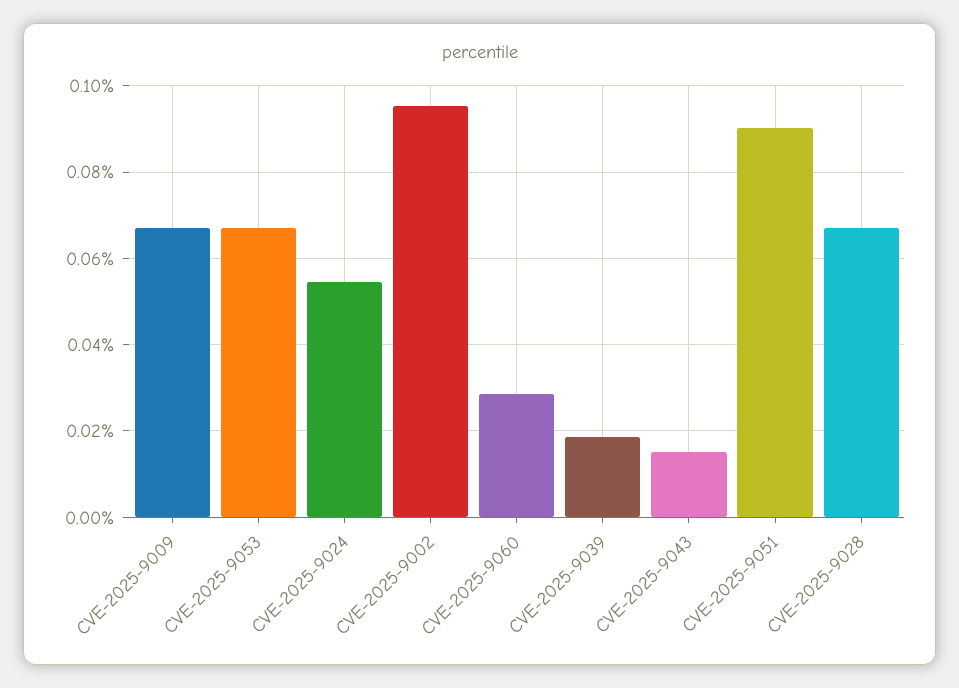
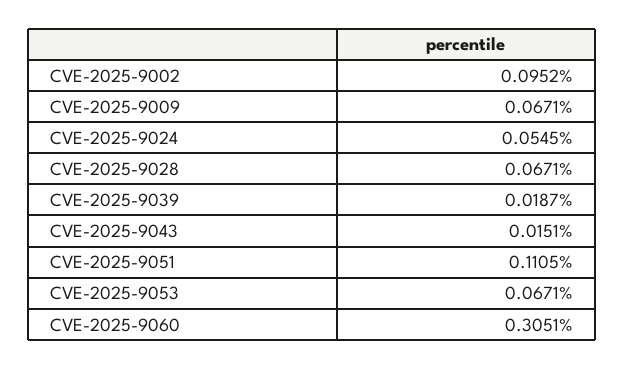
  {
    "CVE-2025-9009": 0.0671,
    "CVE-2025-9053": 0.0671,
    "CVE-2025-9024": 0.0545,
    "CVE-2025-9002": 0.0952,
-   "CVE-2025-9060": 0.028,
+   "CVE-2025-9060": 0.3051,
    "CVE-2025-9039": 0.0187,
    "CVE-2025-9043": 0.0151,
-   "CVE-2025-9051": 0.09,
+   "CVE-2025-9051": 0.1105,
    "CVE-2025-9028": 0.0671
  }

